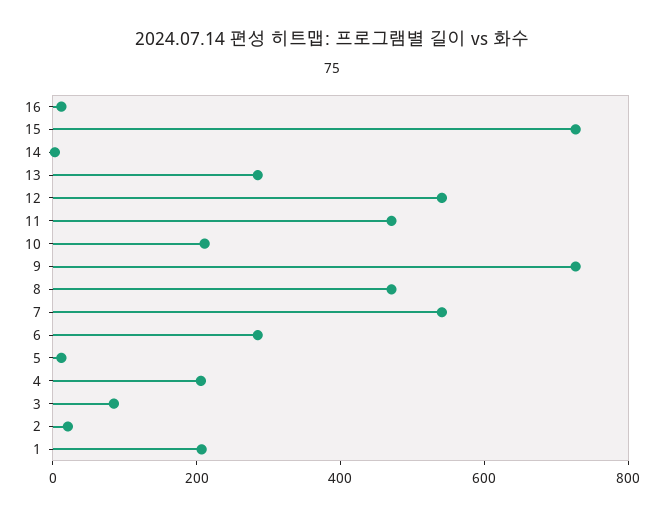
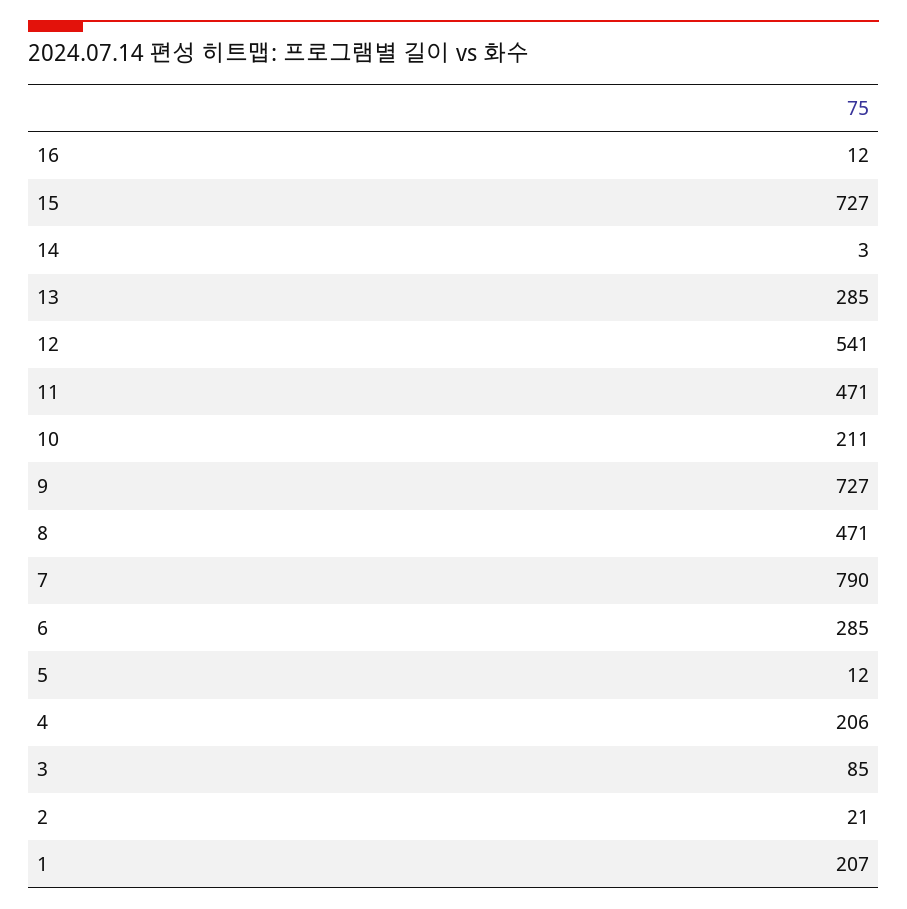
  {
    "16": 12,
    "15": 727,
    "14": 3,
    "13": 285,
    "12": 541,
    "11": 471,
    "10": 211,
    "9": 727,
    "8": 471,
-   "7": 550,
+   "7": 790,
    "6": 285,
    "5": 12,
    "4": 206,
    "3": 85,
    "2": 21,
    "1": 207
  }

